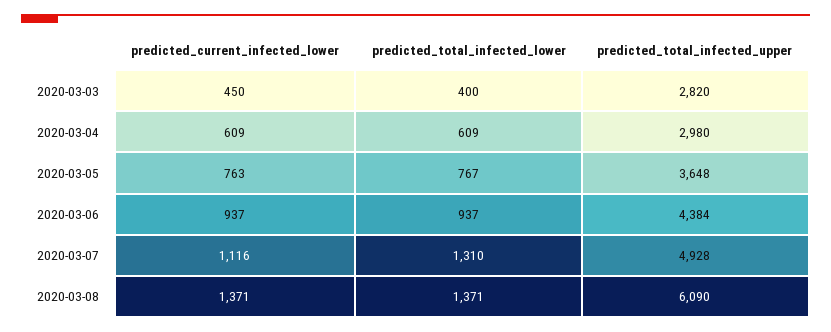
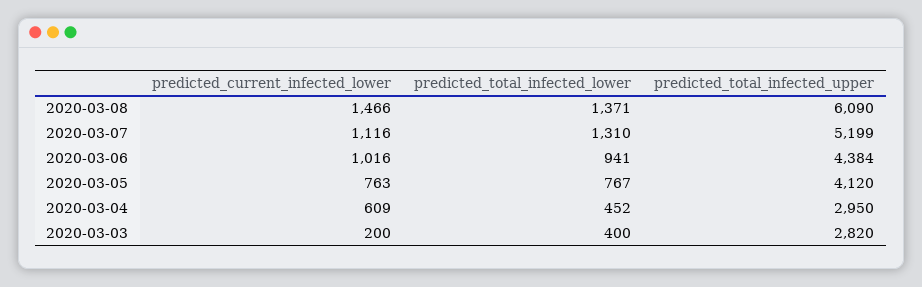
  {
    "predicted_current_infected_lower": {
-     "2020-03-03": 450,
+     "2020-03-03": 200,
      "2020-03-04": 609,
      "2020-03-05": 763,
-     "2020-03-06": 937,
+     "2020-03-06": 1016,
      "2020-03-07": 1116,
-     "2020-03-08": 1371
+     "2020-03-08": 1466
    },
    "predicted_total_infected_lower": {
      "2020-03-03": 400,
-     "2020-03-04": 609,
+     "2020-03-04": 452,
      "2020-03-05": 767,
-     "2020-03-06": 937,
+     "2020-03-06": 941,
      "2020-03-07": 1310,
      "2020-03-08": 1371
    },
    "predicted_total_infected_upper": {
      "2020-03-03": 2820,
-     "2020-03-04": 2980,
+     "2020-03-04": 2950,
-     "2020-03-05": 3648,
+     "2020-03-05": 4120,
      "2020-03-06": 4384,
-     "2020-03-07": 4928,
+     "2020-03-07": 5199,
      "2020-03-08": 6090
    }
  }

